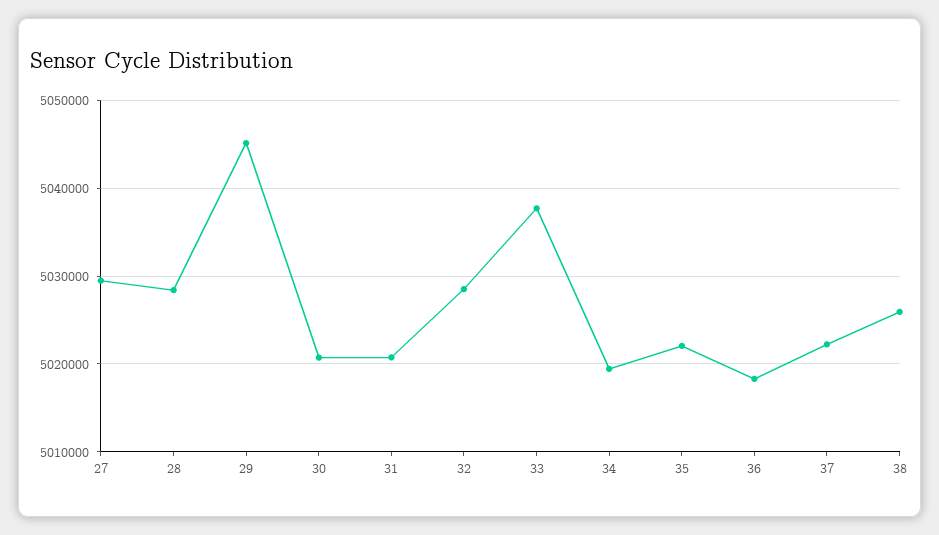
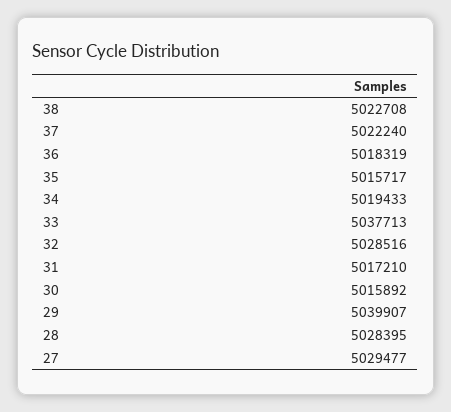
  {
    "27": 5029477,
    "28": 5028395,
-   "29": 5045000,
+   "29": 5039907,
-   "30": 5021000,
+   "30": 5015892,
-   "31": 5021000,
+   "31": 5017210,
    "32": 5028516,
    "33": 5037713,
    "34": 5019433,
-   "35": 5022000,
+   "35": 5015717,
    "36": 5018319,
    "37": 5022240,
-   "38": 5026000
+   "38": 5022708
  }

